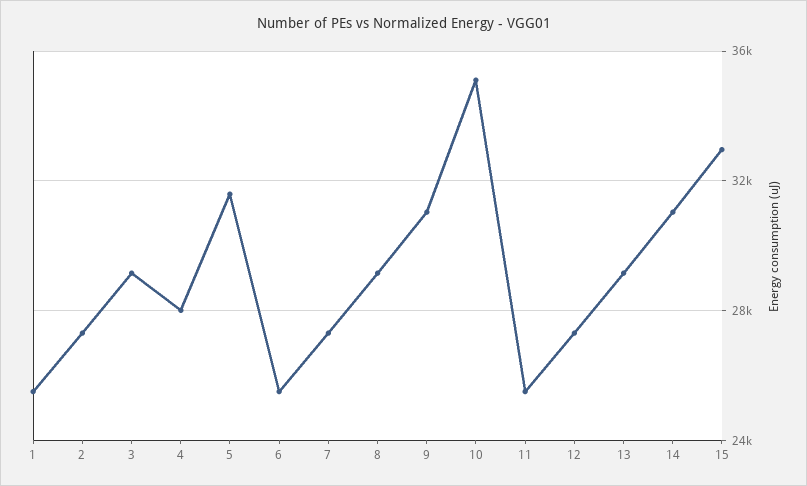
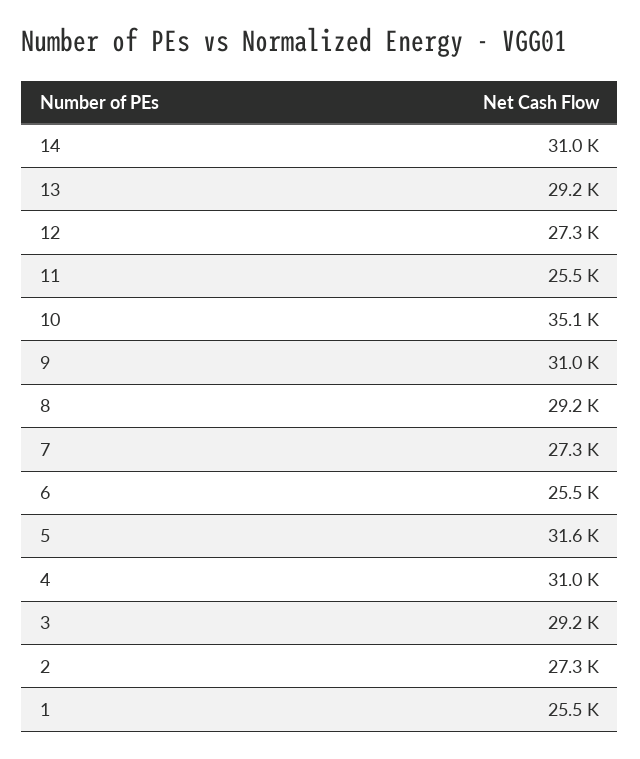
  {
    "1": 25500,
    "2": 27300,
    "3": 29200,
-   "4": 28000,
+   "4": 31000,
    "5": 31600,
    "6": 25500,
    "7": 27300,
    "8": 29200,
    "9": 31000,
    "10": 35100,
    "11": 25500,
    "12": 27300,
    "13": 29200,
-   "14": 31000,
+   "14": 31000
-   "15": 33000
  }

